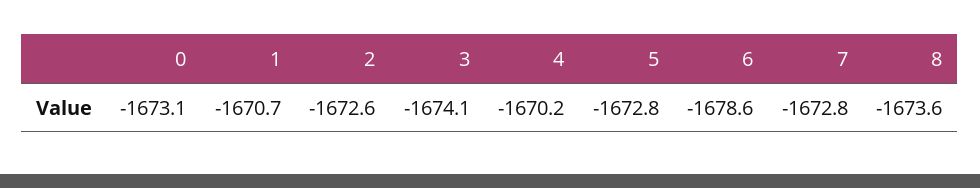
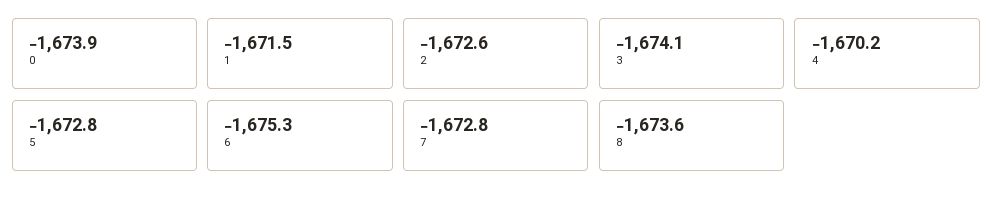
  {
-   "0": -1673.1,
+   "0": -1673.9,
-   "1": -1670.7,
+   "1": -1671.5,
    "2": -1672.6,
    "3": -1674.1,
    "4": -1670.2,
    "5": -1672.8,
-   "6": -1678.6,
+   "6": -1675.3,
    "7": -1672.8,
    "8": -1673.6
  }

